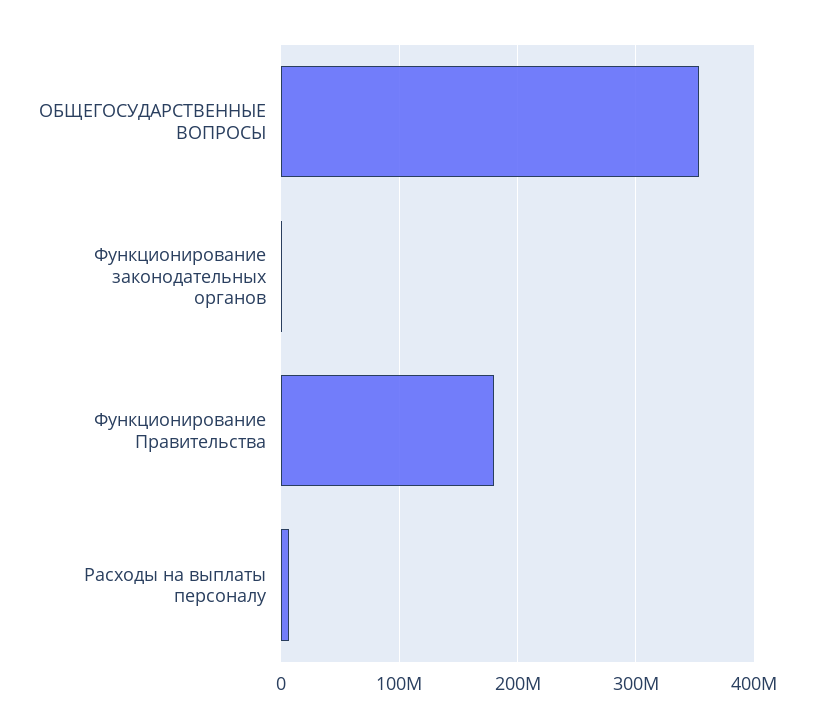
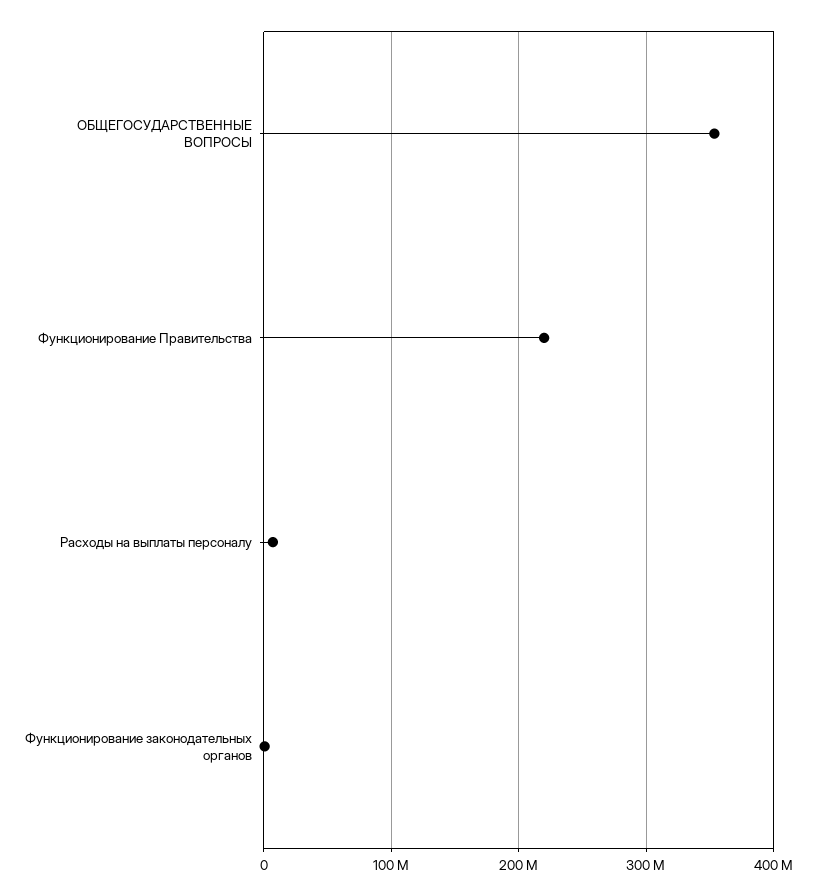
  {
    "ОБЩЕГОСУДАРСТВЕННЫЕ ВОПРОСЫ": 350000000,
    "Функционирование законодательных органов": 0,
-   "Функционирование Правительства": 180000000,
+   "Функционирование Правительства": 220000000,
    "Расходы на выплаты персоналу": 10000000
  }

